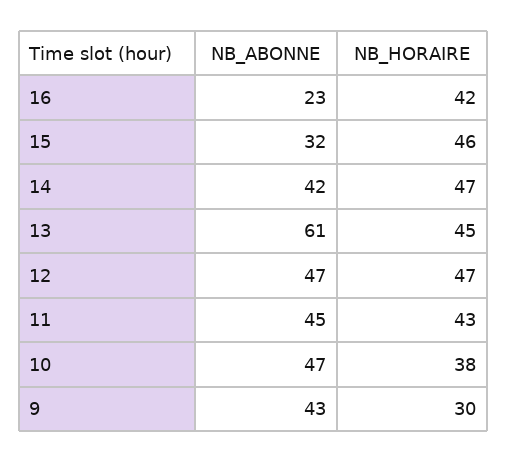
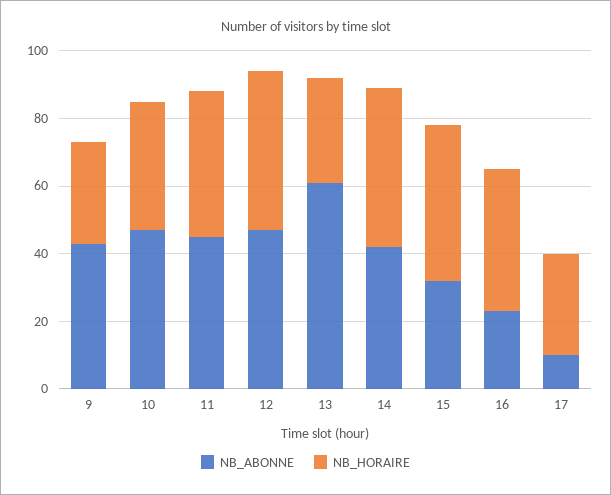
  {
    "NB_ABONNE": {
      "16": 23,
      "15": 32,
      "14": 42,
      "13": 61,
      "12": 47,
      "11": 45,
      "10": 47,
-     "9": 43
+     "9": 43,
+     "17": 10
    },
    "NB_HORAIRE": {
      "16": 42,
      "15": 46,
      "14": 47,
-     "13": 45,
+     "13": 30,
      "12": 47,
      "11": 43,
      "10": 38,
-     "9": 30
+     "9": 30,
+     "17": 30
    }
  }

